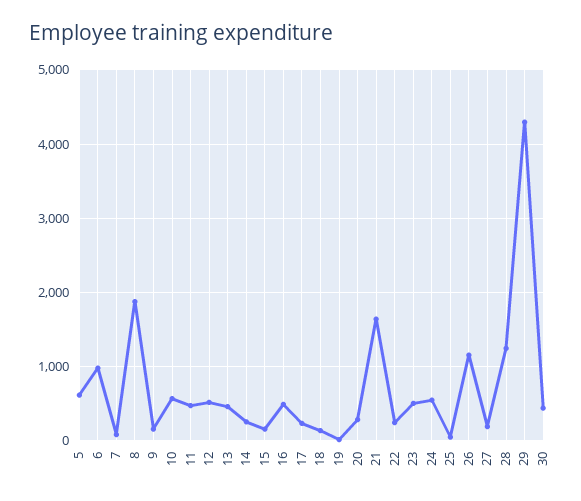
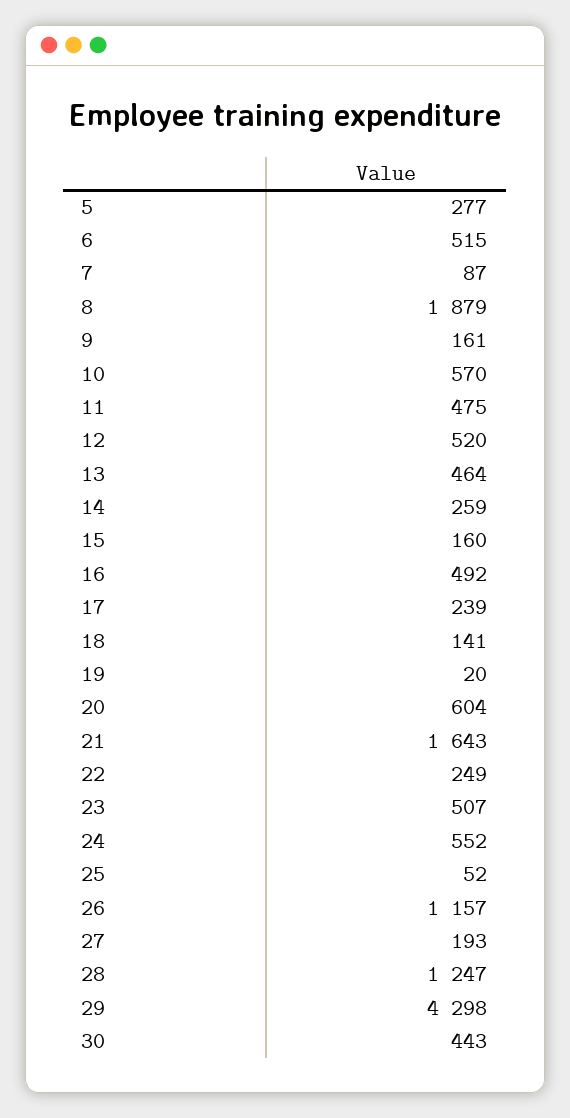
  {
-   "5": 600,
+   "5": 277,
-   "6": 1000,
+   "6": 515,
    "7": 87,
    "8": 1879,
    "9": 161,
    "10": 570,
    "11": 475,
    "12": 520,
    "13": 464,
    "14": 259,
    "15": 160,
    "16": 492,
    "17": 239,
    "18": 141,
    "19": 20,
-   "20": 300,
+   "20": 604,
    "21": 1643,
    "22": 249,
    "23": 507,
    "24": 552,
    "25": 52,
    "26": 1157,
    "27": 193,
    "28": 1247,
    "29": 4298,
    "30": 443
  }

